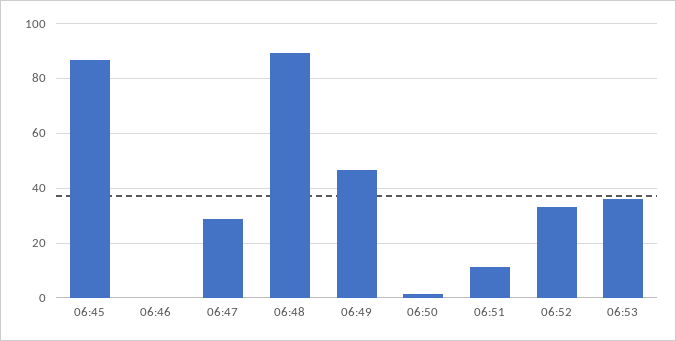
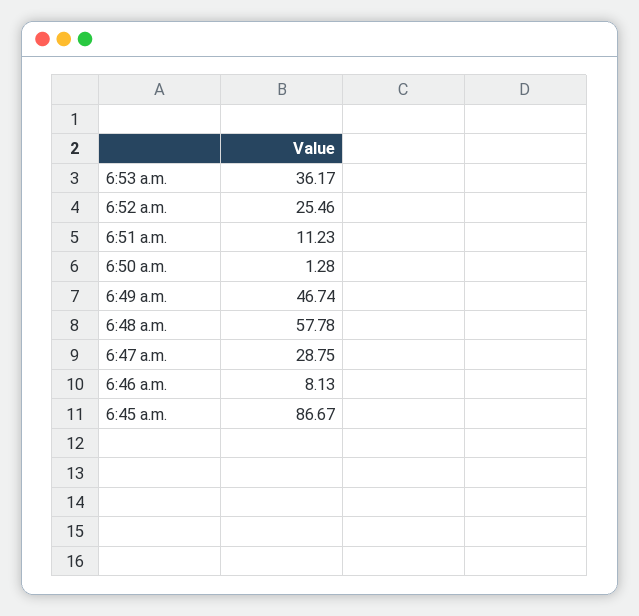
  {
    "06:45": 86.67,
-   "06:46": 0,
+   "06:46": 8.13,
    "06:47": 28.75,
-   "06:48": 90,
+   "06:48": 57.78,
    "06:49": 46.74,
    "06:50": 1.28,
    "06:51": 11.23,
-   "06:52": 32.5,
+   "06:52": 25.46,
    "06:53": 36.17
  }

